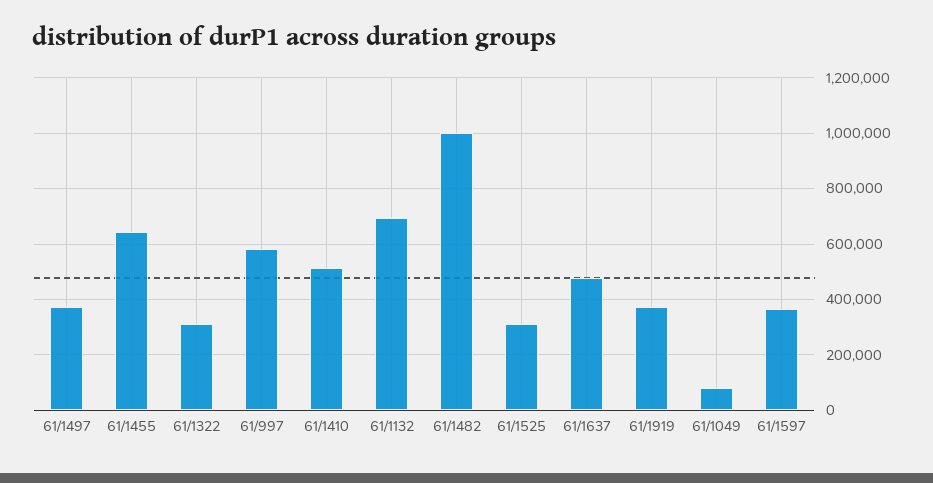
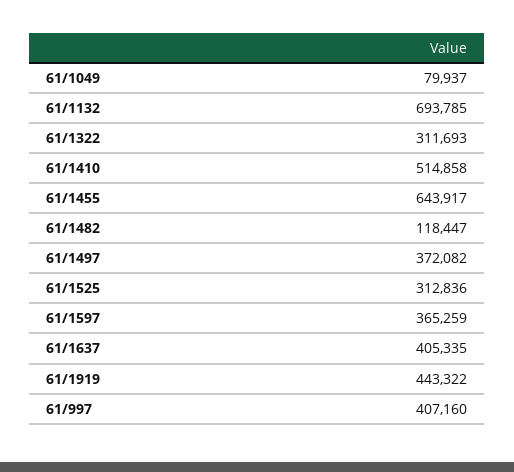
  {
    "61/1497": 372082,
    "61/1455": 643917,
    "61/1322": 311693,
-   "61/997": 575000,
+   "61/997": 407160,
    "61/1410": 514858,
    "61/1132": 693785,
-   "61/1482": 1000000,
+   "61/1482": 118447,
    "61/1525": 312836,
-   "61/1637": 475000,
+   "61/1637": 405335,
-   "61/1919": 375000,
+   "61/1919": 443322,
    "61/1049": 79937,
    "61/1597": 365259
  }

